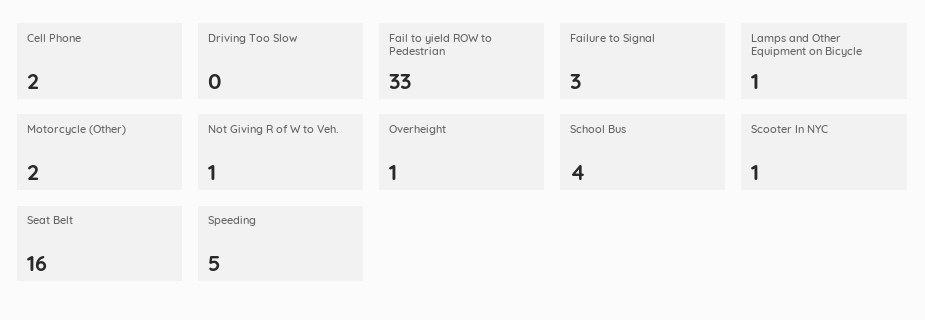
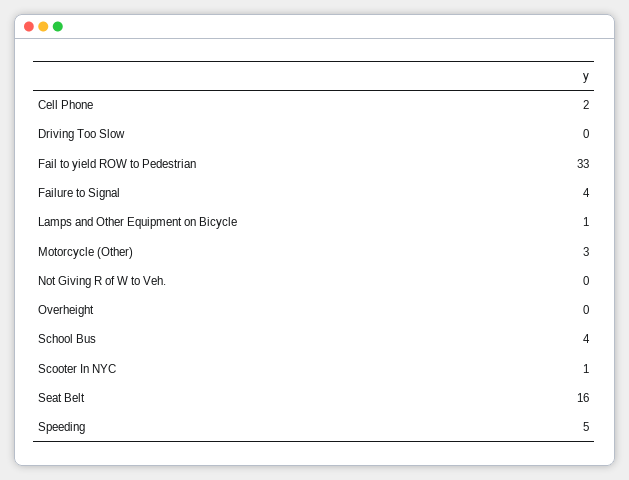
  {
    "Cell Phone": 2,
    "Driving Too Slow": 0,
    "Fail to yield ROW to Pedestrian": 33,
-   "Failure to Signal": 3,
+   "Failure to Signal": 4,
    "Lamps and Other Equipment on Bicycle": 1,
-   "Motorcycle (Other)": 2,
+   "Motorcycle (Other)": 3,
-   "Not Giving R of W to Veh.": 1,
+   "Not Giving R of W to Veh.": 0,
-   "Overheight": 1,
+   "Overheight": 0,
    "School Bus": 4,
    "Scooter In NYC": 1,
    "Seat Belt": 16,
    "Speeding": 5
  }

